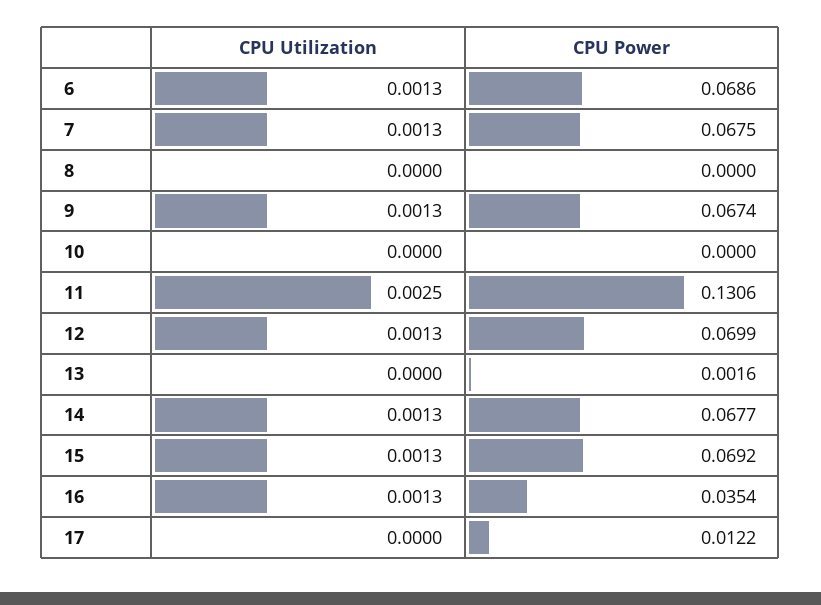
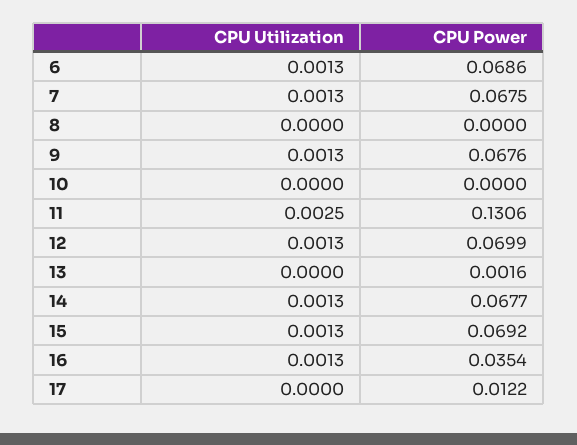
  {
    "CPU Utilization": {
      "6": 0.0013,
      "7": 0.0013,
      "8": 0,
      "9": 0.0013,
      "10": 0,
      "11": 0.0025,
      "12": 0.0013,
      "13": 0,
      "14": 0.0013,
      "15": 0.0013,
      "16": 0.0013,
      "17": 0
    },
    "CPU Power": {
      "6": 0.0686,
      "7": 0.0675,
      "8": 0,
-     "9": 0.0674,
+     "9": 0.0676,
      "10": 0,
      "11": 0.1306,
      "12": 0.0699,
      "13": 0.0016,
      "14": 0.0677,
      "15": 0.0692,
      "16": 0.0354,
      "17": 0.0122
    }
  }

